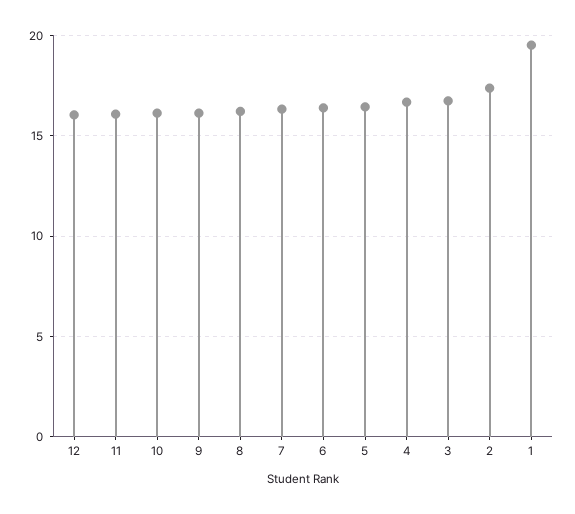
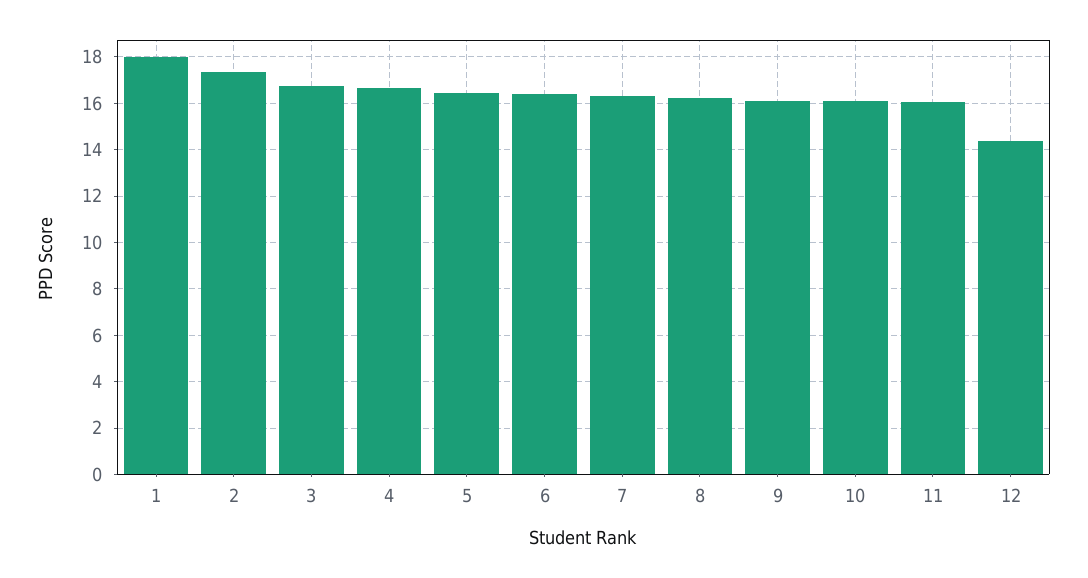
  {
-   "12": 16,
+   "12": 14.5,
    "11": 16,
    "10": 16,
    "9": 16,
    "8": 16,
    "7": 16.5,
    "6": 16.5,
    "5": 16.5,
    "4": 16.5,
    "3": 16.5,
    "2": 17.5,
-   "1": 19.5
+   "1": 18
  }

